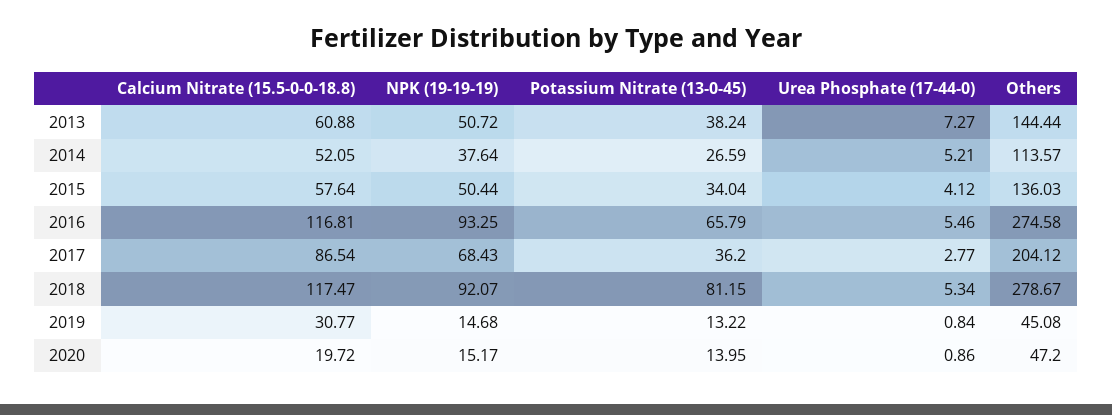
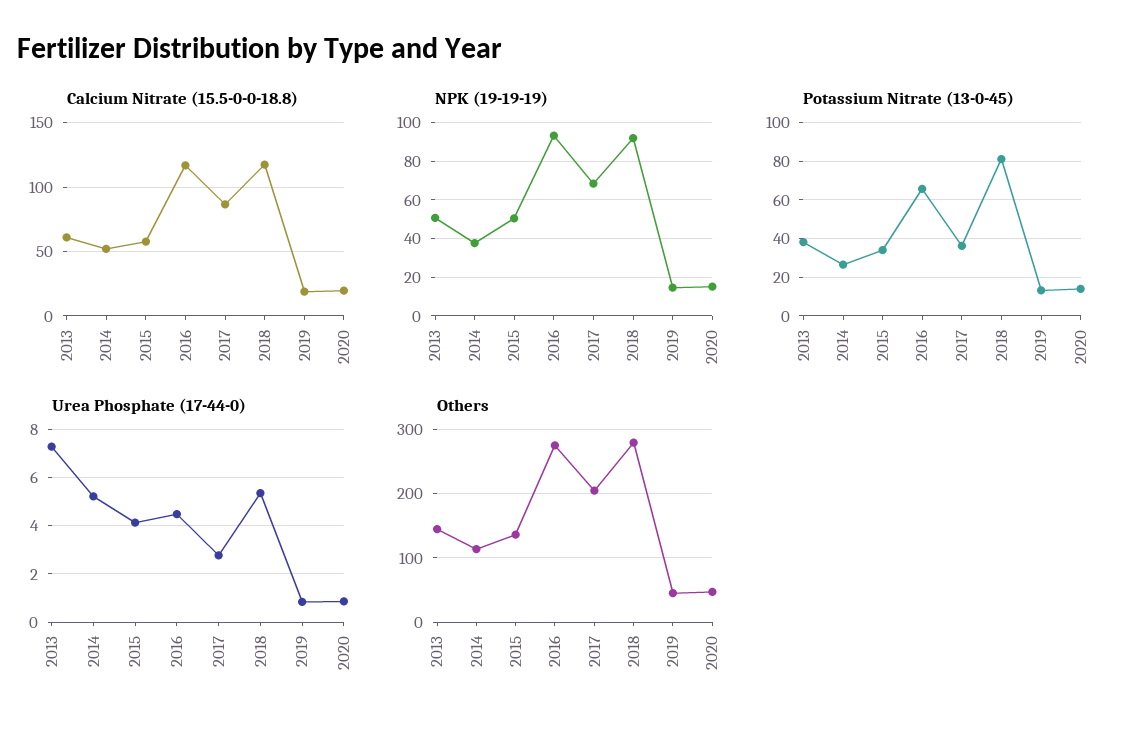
  {
    "Calcium Nitrate (15.5-0-0-18.8)": {
      "2013": 60.88,
      "2014": 52.05,
      "2015": 57.64,
      "2016": 116.81,
      "2017": 86.54,
      "2018": 117.47,
-     "2019": 30.77,
+     "2019": 20,
      "2020": 19.72
    },
    "NPK (19-19-19)": {
      "2013": 50.72,
      "2014": 37.64,
      "2015": 50.44,
      "2016": 93.25,
      "2017": 68.43,
      "2018": 92.07,
      "2019": 14.68,
      "2020": 15.17
    },
    "Potassium Nitrate (13-0-45)": {
      "2013": 38.24,
      "2014": 26.59,
      "2015": 34.04,
      "2016": 65.79,
      "2017": 36.2,
      "2018": 81.15,
      "2019": 13.22,
      "2020": 13.95
    },
    "Urea Phosphate (17-44-0)": {
      "2013": 7.27,
      "2014": 5.21,
      "2015": 4.12,
-     "2016": 5.46,
+     "2016": 4.5,
      "2017": 2.77,
      "2018": 5.34,
      "2019": 0.84,
      "2020": 0.86
    },
    "Others": {
      "2013": 144.44,
      "2014": 113.57,
      "2015": 136.03,
      "2016": 274.58,
      "2017": 204.12,
      "2018": 278.67,
      "2019": 45.08,
      "2020": 47.2
    }
  }

